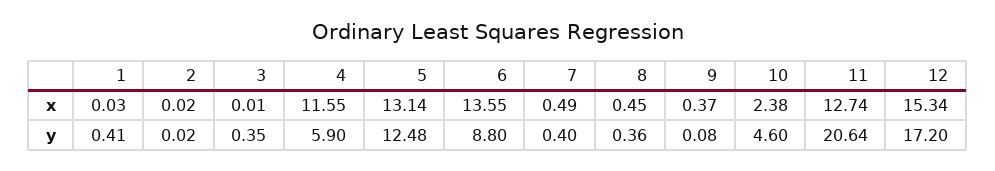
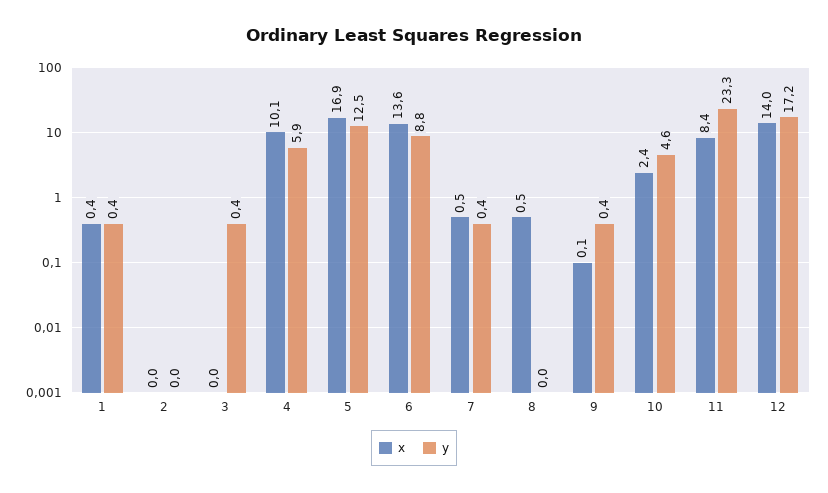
  {
    "x": {
-     "1": 0.03,
+     "1": 0.4,
      "2": 0.02,
      "3": 0.01,
-     "4": 11.55,
+     "4": 10.1,
-     "5": 13.14,
+     "5": 16.9,
      "6": 13.55,
      "7": 0.49,
      "8": 0.45,
-     "9": 0.37,
+     "9": 0.1,
      "10": 2.38,
-     "11": 12.74,
+     "11": 8.4,
-     "12": 15.34
+     "12": 14
    },
    "y": {
      "1": 0.41,
      "2": 0.02,
      "3": 0.35,
      "4": 5.9,
      "5": 12.48,
      "6": 8.8,
      "7": 0.4,
-     "8": 0.36,
+     "8": 0,
-     "9": 0.08,
+     "9": 0.4,
      "10": 4.6,
-     "11": 20.64,
+     "11": 23.3,
      "12": 17.2
    }
  }

